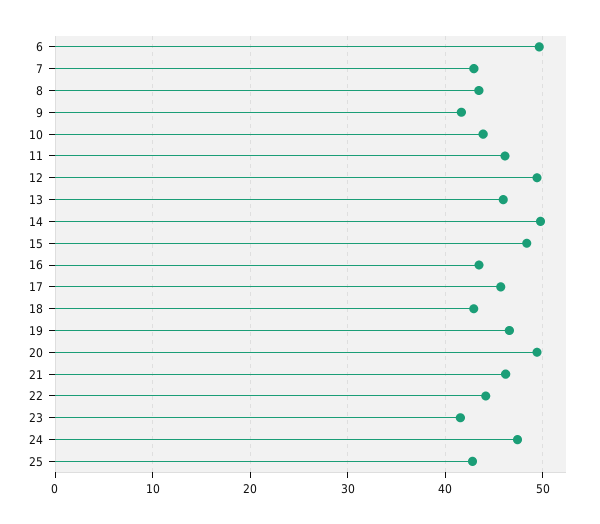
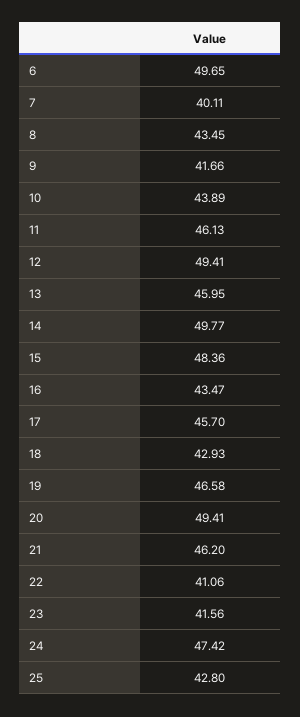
  {
    "6": 49.65,
-   "7": 43,
+   "7": 40.11,
    "8": 43.45,
    "9": 41.66,
    "10": 43.89,
    "11": 46.13,
    "12": 49.41,
    "13": 45.95,
    "14": 49.77,
    "15": 48.36,
    "16": 43.47,
    "17": 45.7,
    "18": 42.93,
    "19": 46.58,
    "20": 49.41,
    "21": 46.2,
-   "22": 44,
+   "22": 41.06,
    "23": 41.56,
    "24": 47.42,
    "25": 42.8
  }

